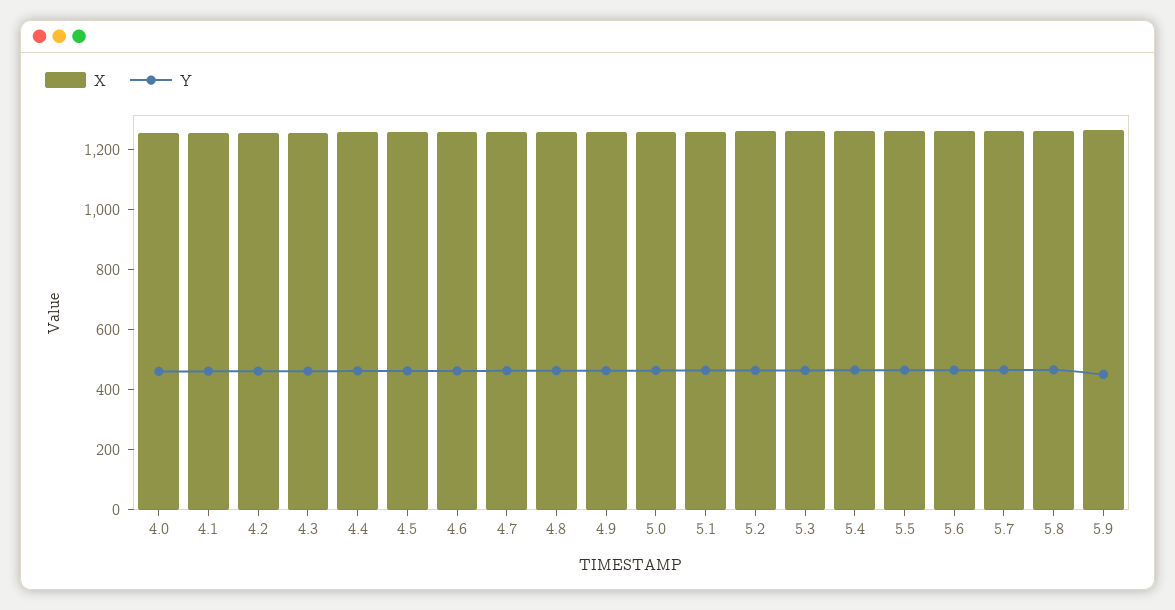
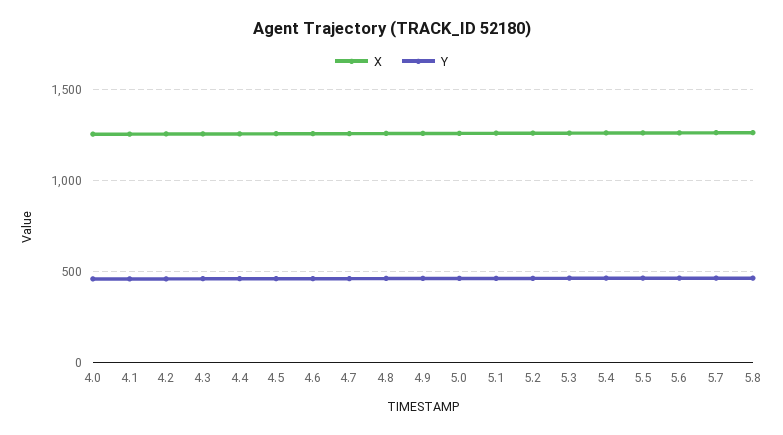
  {
    "X": {
      "4.0": 1250,
      "4.1": 1250,
      "4.2": 1250,
      "4.3": 1250,
      "4.4": 1250,
      "4.5": 1250,
      "4.6": 1250,
      "4.7": 1250,
      "4.8": 1250,
      "4.9": 1250,
      "5.0": 1250,
      "5.1": 1250,
      "5.2": 1250,
      "5.3": 1250,
      "5.4": 1250,
      "5.5": 1250,
      "5.6": 1250,
      "5.7": 1250,
-     "5.8": 1250,
+     "5.8": 1250
-     "5.9": 1250
    },
    "Y": {
      "4.0": 450,
      "4.1": 450,
      "4.2": 450,
      "4.3": 450,
      "4.4": 450,
      "4.5": 450,
      "4.6": 450,
      "4.7": 450,
      "4.8": 450,
      "4.9": 450,
      "5.0": 450,
      "5.1": 450,
      "5.2": 450,
      "5.3": 450,
      "5.4": 450,
      "5.5": 450,
      "5.6": 450,
      "5.7": 450,
-     "5.8": 450,
+     "5.8": 450
-     "5.9": 450
    }
  }

